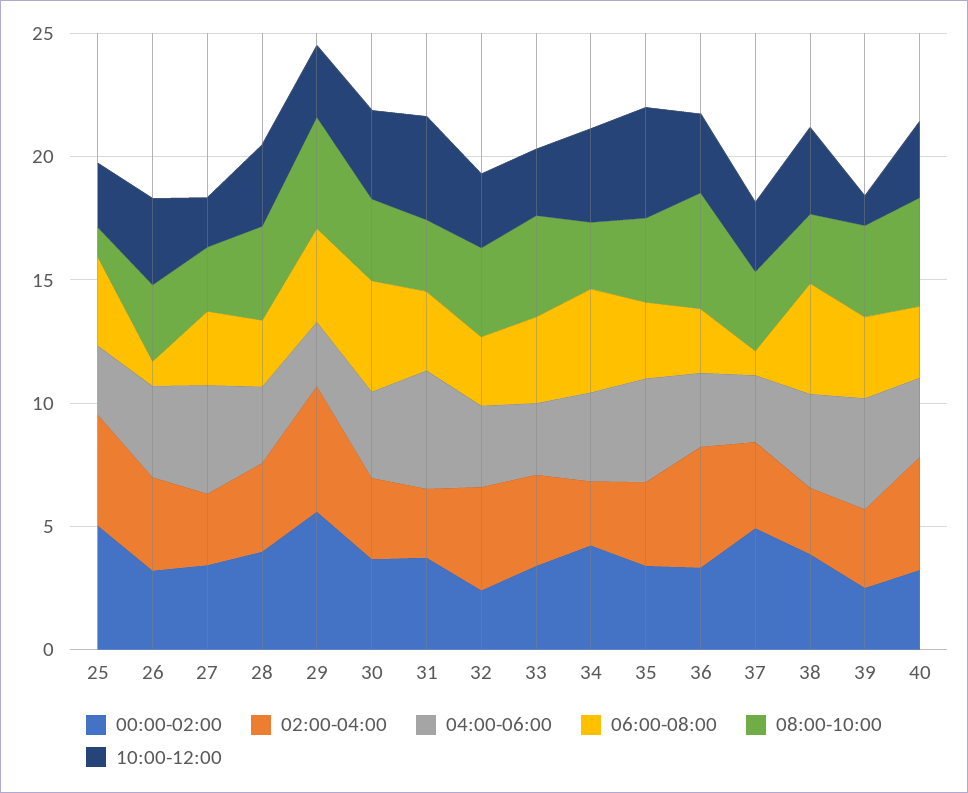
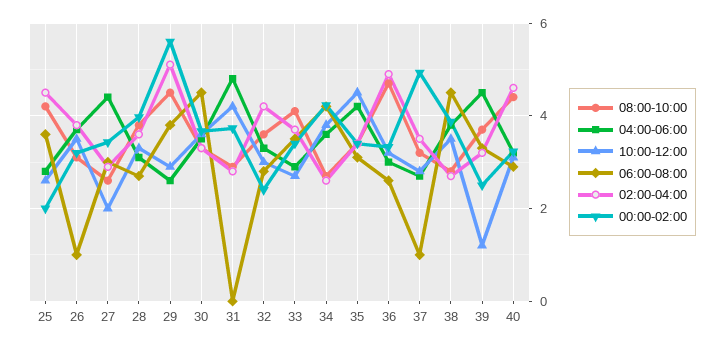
  {
    "00:00-02:00": {
-     "25": 5,
+     "25": 2,
      "26": 3.2,
      "27": 3.4,
      "28": 4,
      "29": 5.6,
      "30": 3.6,
      "31": 3.8,
      "32": 2.4,
      "33": 3.4,
      "34": 4.2,
      "35": 3.4,
      "36": 3.4,
      "37": 5,
      "38": 3.8,
      "39": 2.6,
      "40": 3.2
    },
    "02:00-04:00": {
      "25": 4.6,
      "26": 3.8,
      "27": 3,
      "28": 3.6,
      "29": 5.2,
      "30": 3.4,
      "31": 2.8,
      "32": 4.2,
      "33": 3.8,
      "34": 2.6,
      "35": 3.4,
      "36": 5,
      "37": 3.6,
      "38": 2.8,
      "39": 3.2,
      "40": 4.6
    },
    "04:00-06:00": {
      "25": 2.8,
      "26": 3.8,
      "27": 4.4,
      "28": 3.2,
      "29": 2.6,
      "30": 3.6,
      "31": 4.8,
      "32": 3.4,
      "33": 3,
      "34": 3.6,
      "35": 4.2,
      "36": 3,
      "37": 2.8,
      "38": 3.8,
      "39": 4.6,
      "40": 3.2
    },
    "06:00-08:00": {
      "25": 3.6,
      "26": 1,
      "27": 3,
      "28": 2.8,
      "29": 3.8,
      "30": 4.6,
-     "31": 3,
+     "31": 0,
      "32": 2.8,
      "33": 3.6,
      "34": 4.2,
      "35": 3.2,
      "36": 2.6,
      "37": 1,
      "38": 4.6,
      "39": 3.4,
      "40": 3
    },
    "08:00-10:00": {
-     "25": 1,
+     "25": 4.2,
      "26": 3.2,
      "27": 2.6,
      "28": 3.8,
      "29": 4.6,
      "30": 3.4,
      "31": 3,
      "32": 3.6,
      "33": 4.2,
      "34": 2.8,
      "35": 3.4,
      "36": 4.8,
      "37": 3.2,
      "38": 2.8,
      "39": 3.8,
      "40": 4.4
    },
    "10:00-12:00": {
      "25": 2.6,
      "26": 3.6,
      "27": 2,
      "28": 3.4,
      "29": 3,
      "30": 3.6,
      "31": 4.2,
      "32": 3,
      "33": 2.8,
      "34": 3.8,
      "35": 4.6,
      "36": 3.2,
      "37": 2.8,
      "38": 3.6,
      "39": 1.2,
      "40": 3.2
    }
  }

